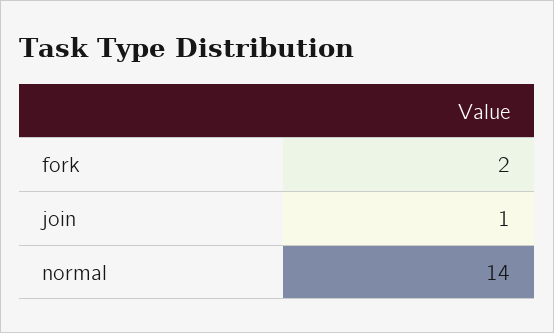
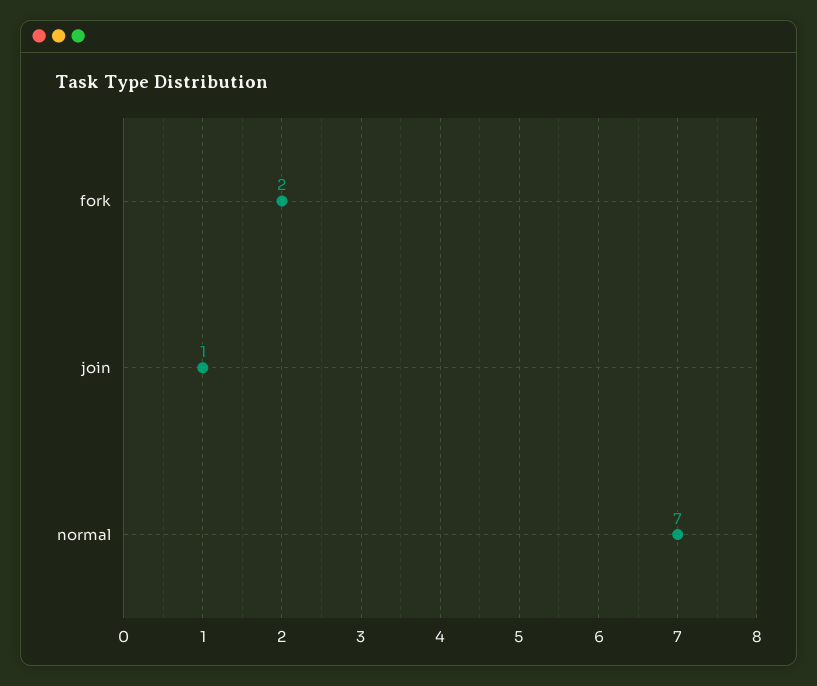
  {
    "fork": 2,
    "join": 1,
-   "normal": 14
+   "normal": 7
  }

